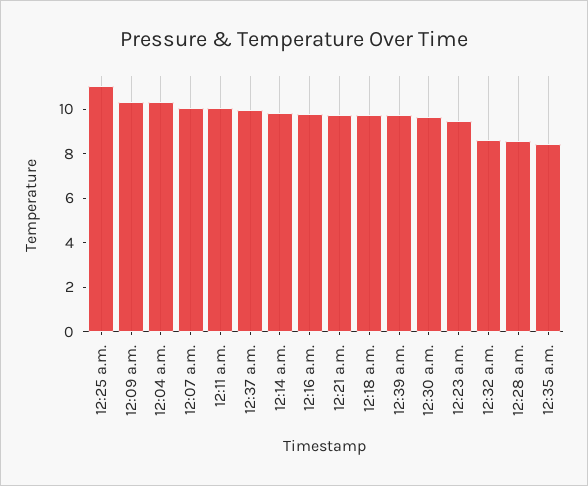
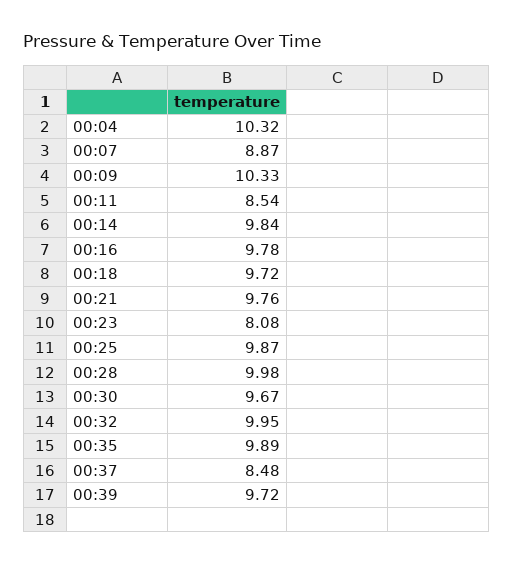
  {
-   "12:25 a.m.": 11,
+   "12:25 a.m.": 9.87,
    "12:09 a.m.": 10.33,
    "12:04 a.m.": 10.32,
-   "12:07 a.m.": 10,
+   "12:07 a.m.": 8.87,
-   "12:11 a.m.": 10,
+   "12:11 a.m.": 8.54,
-   "12:37 a.m.": 10,
+   "12:37 a.m.": 8.48,
    "12:14 a.m.": 9.84,
    "12:16 a.m.": 9.78,
    "12:21 a.m.": 9.76,
    "12:18 a.m.": 9.72,
    "12:39 a.m.": 9.72,
    "12:30 a.m.": 9.67,
-   "12:23 a.m.": 9.5,
+   "12:23 a.m.": 8.08,
-   "12:32 a.m.": 8.5,
+   "12:32 a.m.": 9.95,
-   "12:28 a.m.": 8.5,
+   "12:28 a.m.": 9.98,
-   "12:35 a.m.": 8.5
+   "12:35 a.m.": 9.89
  }

